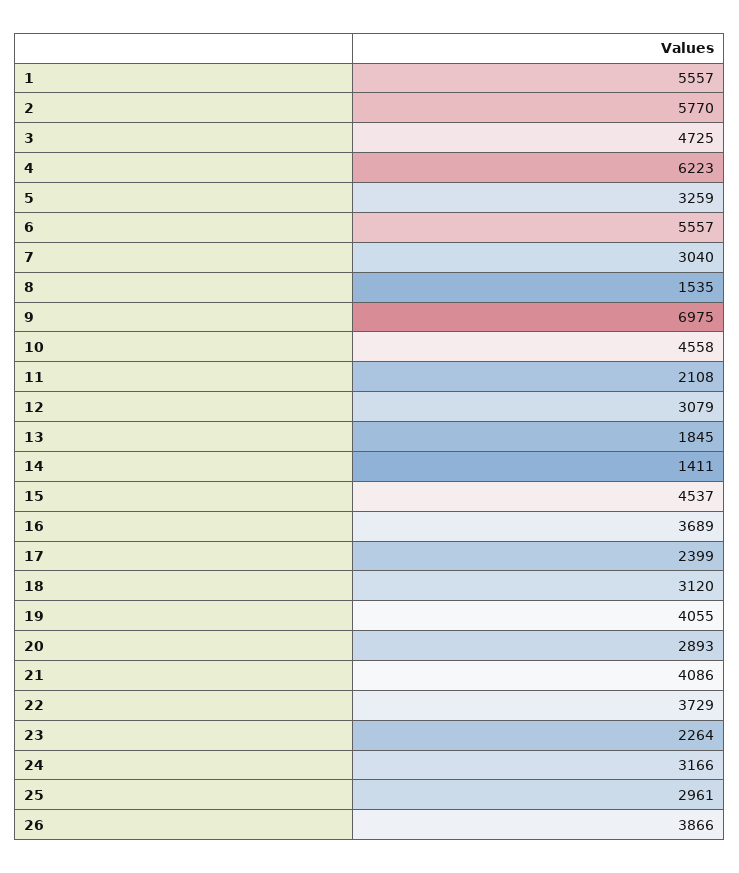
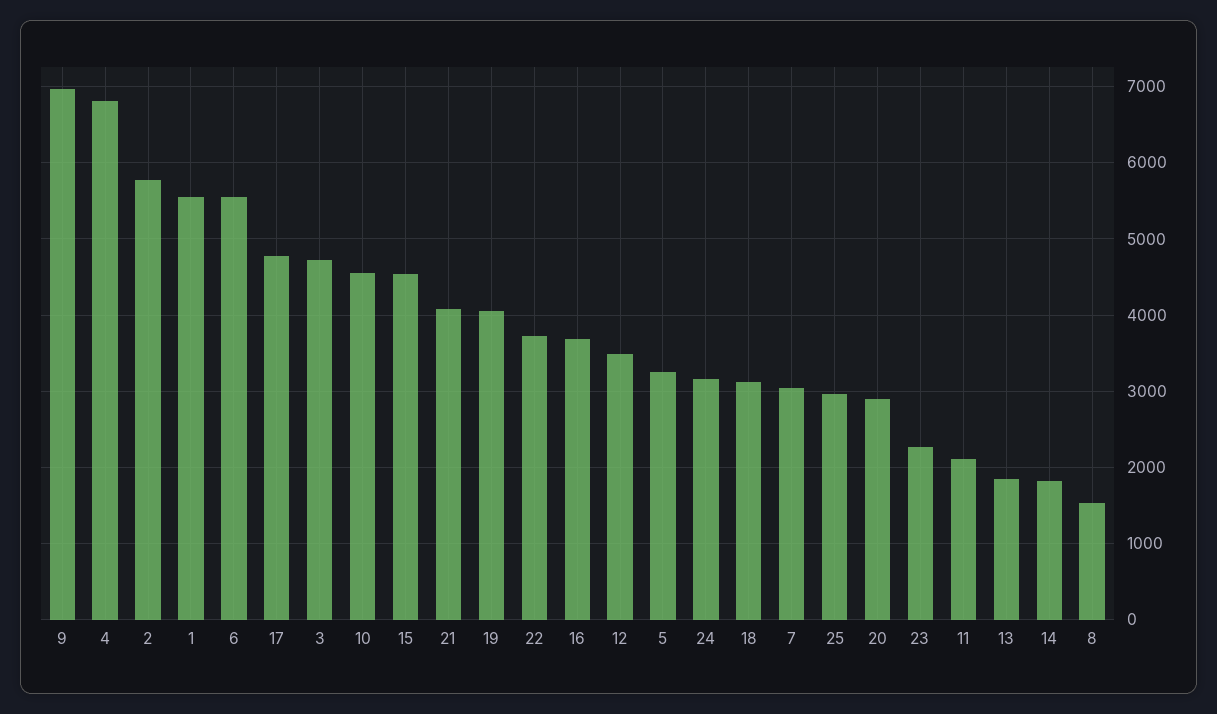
  {
    "1": 5557,
    "2": 5770,
    "3": 4725,
-   "4": 6223,
+   "4": 6800,
    "5": 3259,
    "6": 5557,
    "7": 3040,
    "8": 1535,
    "9": 6975,
    "10": 4558,
    "11": 2108,
-   "12": 3079,
+   "12": 3500,
    "13": 1845,
-   "14": 1411,
+   "14": 1800,
    "15": 4537,
    "16": 3689,
-   "17": 2399,
+   "17": 4800,
    "18": 3120,
    "19": 4055,
    "20": 2893,
    "21": 4086,
    "22": 3729,
    "23": 2264,
    "24": 3166,
-   "25": 2961,
+   "25": 2961
-   "26": 3866
  }

